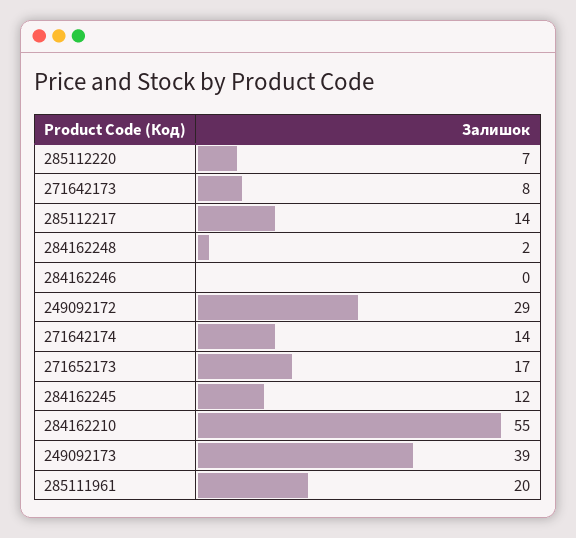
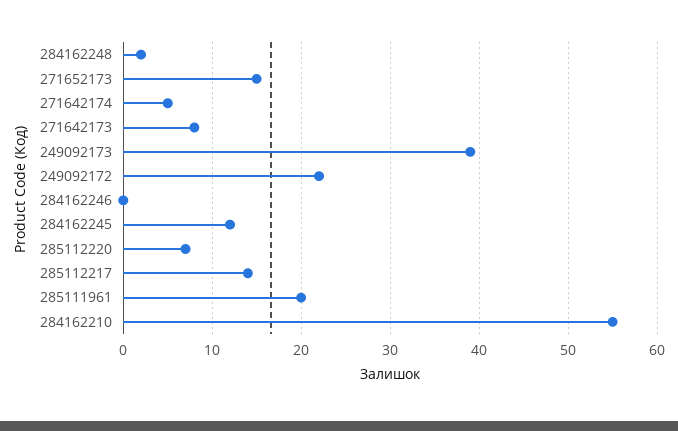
  {
    "285112220": 7,
    "271642173": 8,
    "285112217": 14,
    "284162248": 2,
    "284162246": 0,
-   "249092172": 29,
+   "249092172": 22,
-   "271642174": 14,
+   "271642174": 5,
-   "271652173": 17,
+   "271652173": 15,
    "284162245": 12,
    "284162210": 55,
    "249092173": 39,
    "285111961": 20
  }

